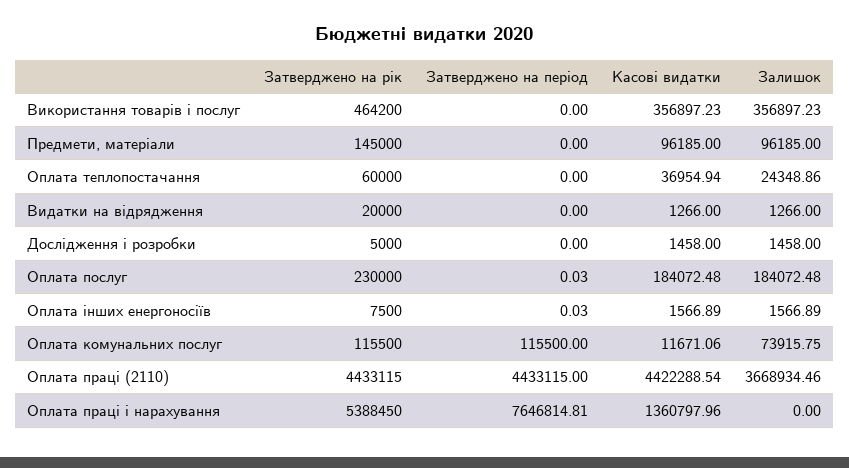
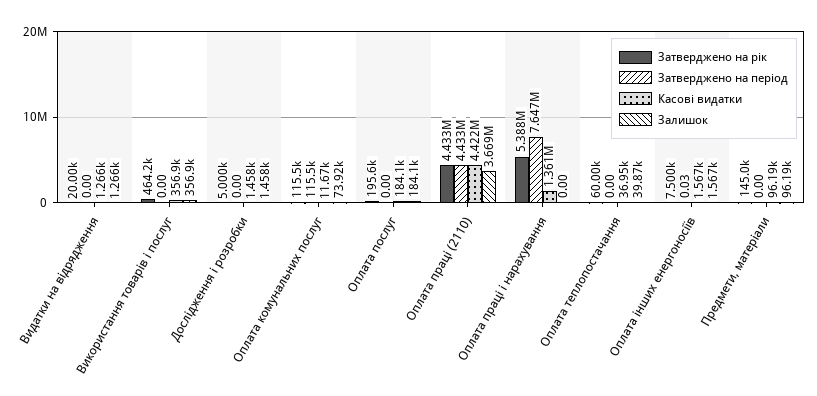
  {
    "Затверджено на рік": {
      "Використання товарів і послуг": 464200,
      "Предмети, матеріали": 145000,
      "Оплата теплопостачання": 60000,
      "Видатки на відрядження": 20000,
      "Дослідження і розробки": 5000,
-     "Оплата послуг": 230000,
+     "Оплата послуг": 195600,
      "Оплата інших енергоносіїв": 7500,
      "Оплата комунальних послуг": 115500,
      "Оплата праці (2110)": 4433115,
      "Оплата праці і нарахування": 5388450
    },
    "Затверджено на період": {
      "Використання товарів і послуг": 0,
      "Предмети, матеріали": 0,
      "Оплата теплопостачання": 0,
      "Видатки на відрядження": 0,
      "Дослідження і розробки": 0,
-     "Оплата послуг": 0.03,
+     "Оплата послуг": 0,
      "Оплата інших енергоносіїв": 0.03,
      "Оплата комунальних послуг": 115500,
      "Оплата праці (2110)": 4433115,
      "Оплата праці і нарахування": 7646814.81
    },
    "Касові видатки": {
      "Використання товарів і послуг": 356897.23,
      "Предмети, матеріали": 96185,
      "Оплата теплопостачання": 36954.94,
      "Видатки на відрядження": 1266,
      "Дослідження і розробки": 1458,
      "Оплата послуг": 184072.48,
      "Оплата інших енергоносіїв": 1566.89,
      "Оплата комунальних послуг": 11671.06,
      "Оплата праці (2110)": 4422288.54,
      "Оплата праці і нарахування": 1360797.96
    },
    "Залишок": {
      "Використання товарів і послуг": 356897.23,
      "Предмети, матеріали": 96185,
-     "Оплата теплопостачання": 24348.86,
+     "Оплата теплопостачання": 39870,
      "Видатки на відрядження": 1266,
      "Дослідження і розробки": 1458,
      "Оплата послуг": 184072.48,
      "Оплата інших енергоносіїв": 1566.89,
      "Оплата комунальних послуг": 73915.75,
      "Оплата праці (2110)": 3668934.46,
      "Оплата праці і нарахування": 0
    }
  }

